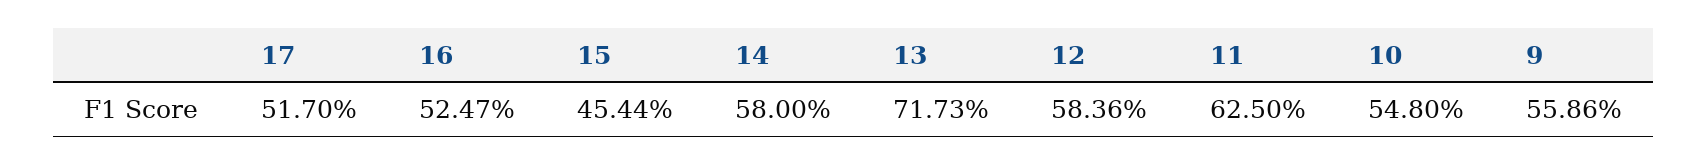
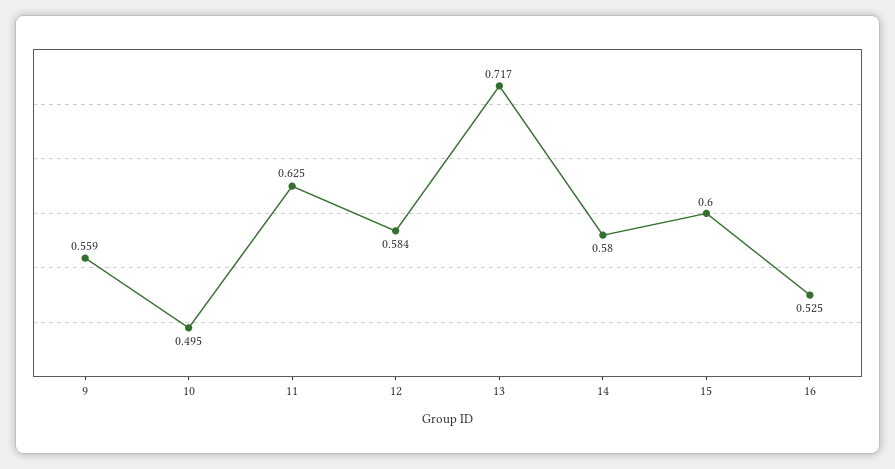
  {
-   "17": 0.517,
    "16": 0.5247,
-   "15": 0.4544,
+   "15": 0.6,
    "14": 0.58,
    "13": 0.7173,
    "12": 0.5836,
    "11": 0.625,
-   "10": 0.548,
+   "10": 0.495,
    "9": 0.5586
  }

